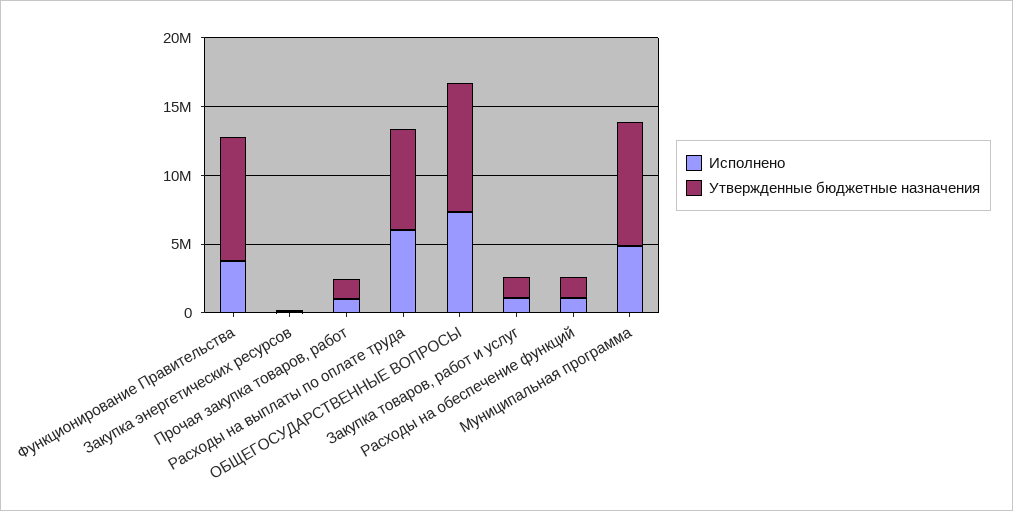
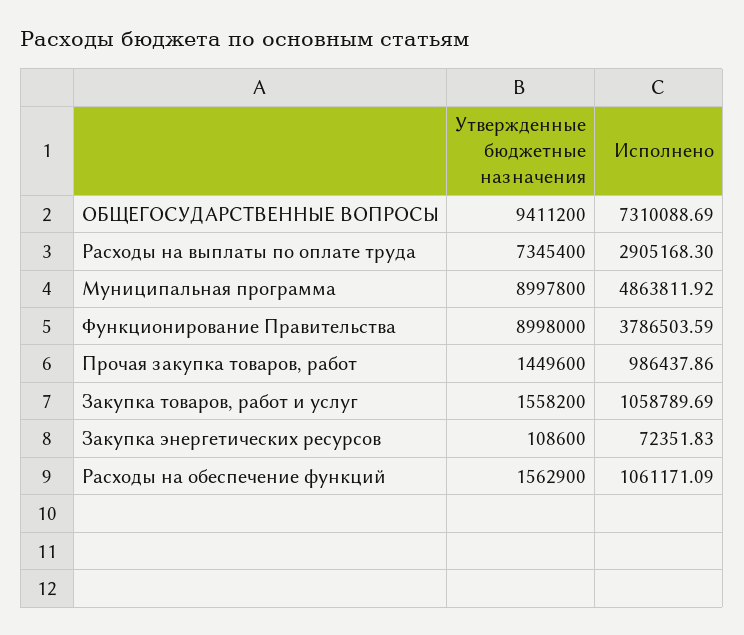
  {
    "Исполнено": {
      "Функционирование Правительства": 3786503.59,
      "Закупка энергетических ресурсов": 72351.83,
      "Прочая закупка товаров, работ": 986437.86,
-     "Расходы на выплаты по оплате труда": 6000000,
+     "Расходы на выплаты по оплате труда": 2905168.3,
      "ОБЩЕГОСУДАРСТВЕННЫЕ ВОПРОСЫ": 7310088.69,
      "Закупка товаров, работ и услуг": 1058789.69,
      "Расходы на обеспечение функций": 1061171.09,
      "Муниципальная программа": 4863811.92
    },
    "Утвержденные бюджетные назначения": {
      "Функционирование Правительства": 8998000,
      "Закупка энергетических ресурсов": 108600,
      "Прочая закупка товаров, работ": 1449600,
      "Расходы на выплаты по оплате труда": 7345400,
      "ОБЩЕГОСУДАРСТВЕННЫЕ ВОПРОСЫ": 9411200,
      "Закупка товаров, работ и услуг": 1558200,
      "Расходы на обеспечение функций": 1562900,
      "Муниципальная программа": 8997800
    }
  }

